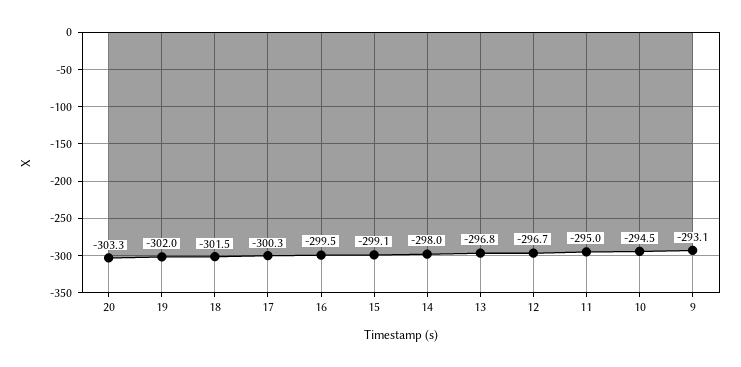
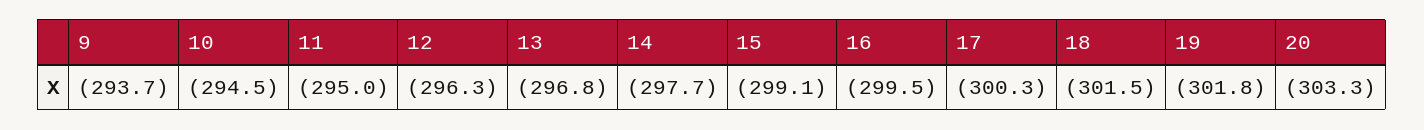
  {
    "20": -303.3,
-   "19": -302,
+   "19": -301.8,
    "18": -301.5,
    "17": -300.3,
    "16": -299.5,
    "15": -299.1,
-   "14": -298,
+   "14": -297.7,
    "13": -296.8,
-   "12": -296.7,
+   "12": -296.3,
    "11": -295,
    "10": -294.5,
-   "9": -293.1
+   "9": -293.7
  }

